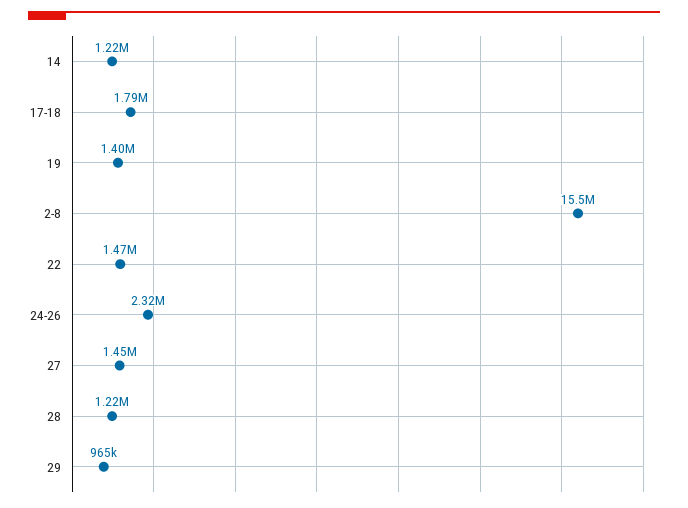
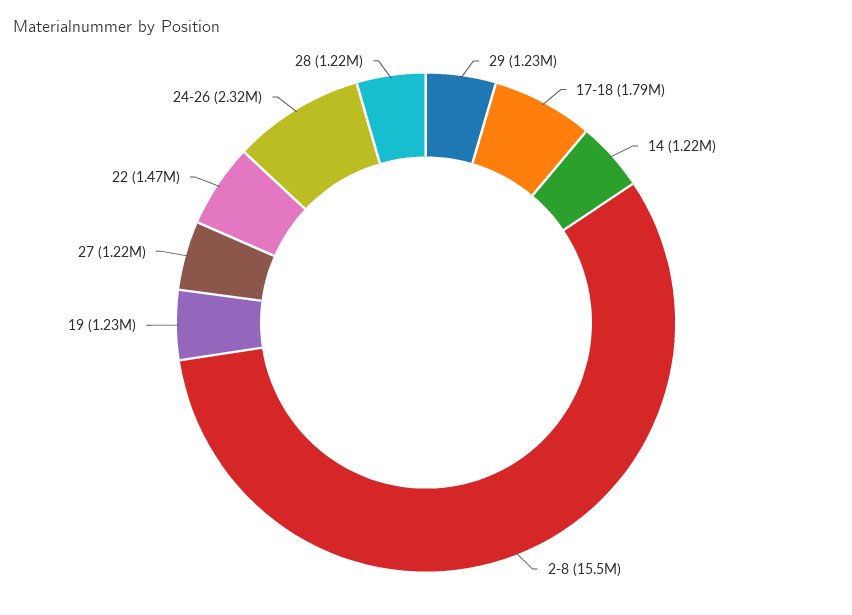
  {
    "14": 1220000,
    "17-18": 1790000,
-   "19": 1400000,
+   "19": 1230000,
    "2-8": 15500000,
    "22": 1470000,
    "24-26": 2320000,
-   "27": 1450000,
+   "27": 1220000,
    "28": 1220000,
-   "29": 965000
+   "29": 1230000
  }

